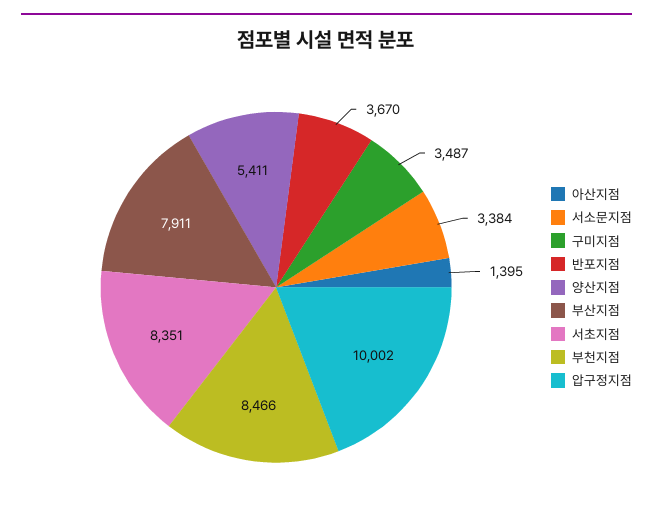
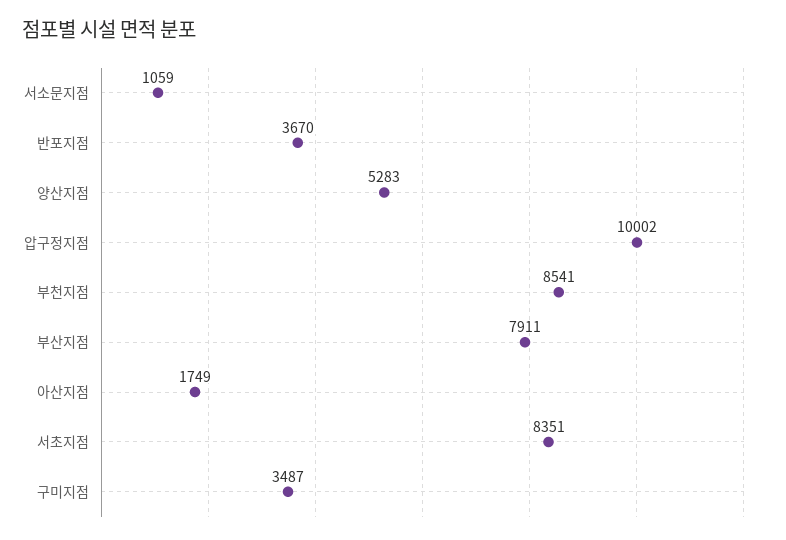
  {
-   "아산지점": 1395,
+   "아산지점": 1749,
-   "서소문지점": 3384,
+   "서소문지점": 1059,
    "구미지점": 3487,
    "반포지점": 3670,
-   "양산지점": 5411,
+   "양산지점": 5283,
    "부산지점": 7911,
    "서초지점": 8351,
-   "부천지점": 8466,
+   "부천지점": 8541,
    "압구정지점": 10002
  }

